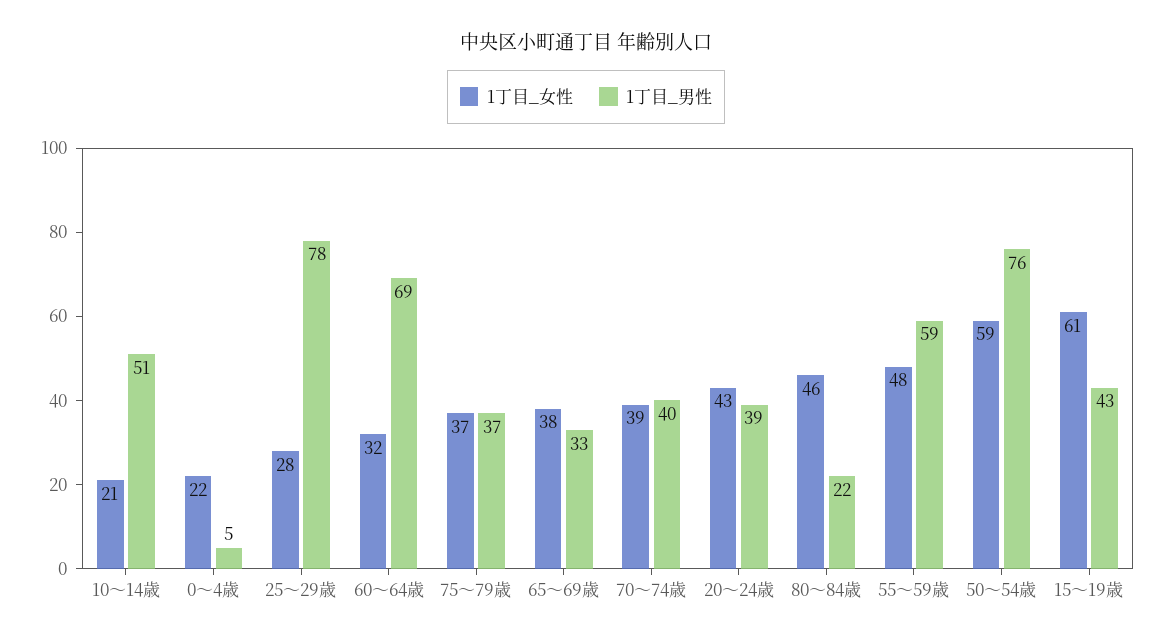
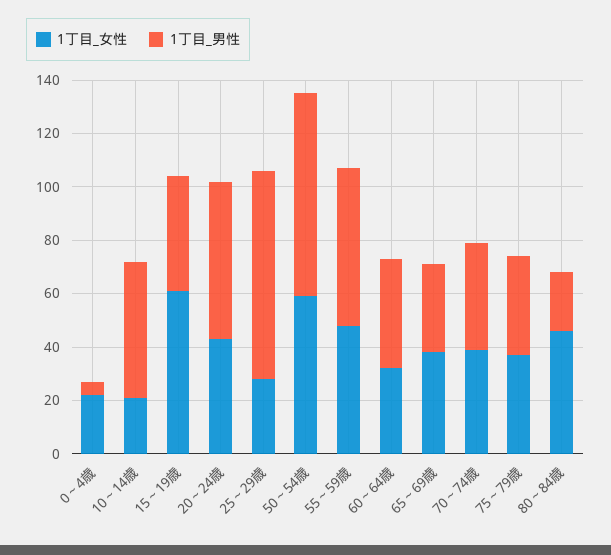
  {
    "1丁目_女性": {
      "10～14歳": 21,
      "0～4歳": 22,
      "25～29歳": 28,
      "60～64歳": 32,
      "75～79歳": 37,
      "65～69歳": 38,
      "70～74歳": 39,
      "20～24歳": 43,
      "80～84歳": 46,
      "55～59歳": 48,
      "50～54歳": 59,
      "15～19歳": 61
    },
    "1丁目_男性": {
      "10～14歳": 51,
      "0～4歳": 5,
      "25～29歳": 78,
-     "60～64歳": 69,
+     "60～64歳": 40,
      "75～79歳": 37,
      "65～69歳": 33,
      "70～74歳": 40,
-     "20～24歳": 39,
+     "20～24歳": 60,
      "80～84歳": 22,
      "55～59歳": 59,
      "50～54歳": 76,
      "15～19歳": 43
    }
  }

